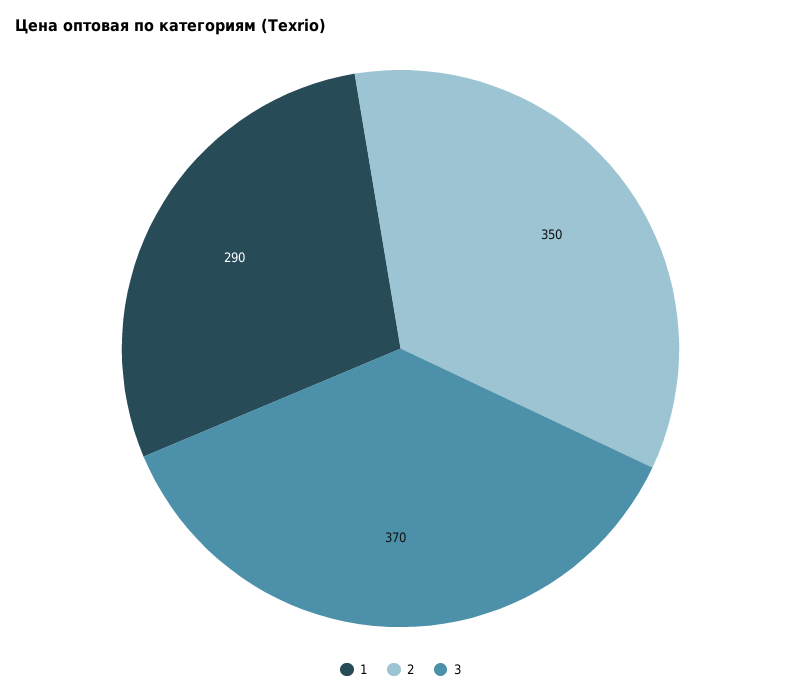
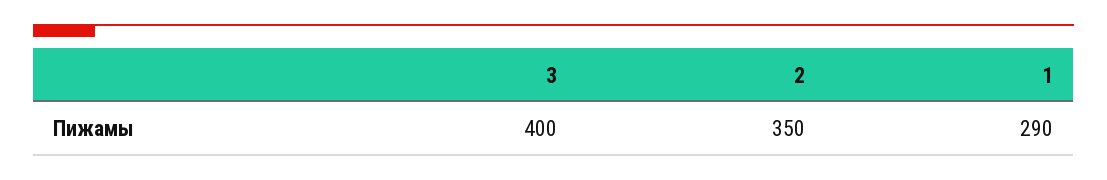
  {
    "1": 290,
    "2": 350,
-   "3": 370
+   "3": 400
  }

